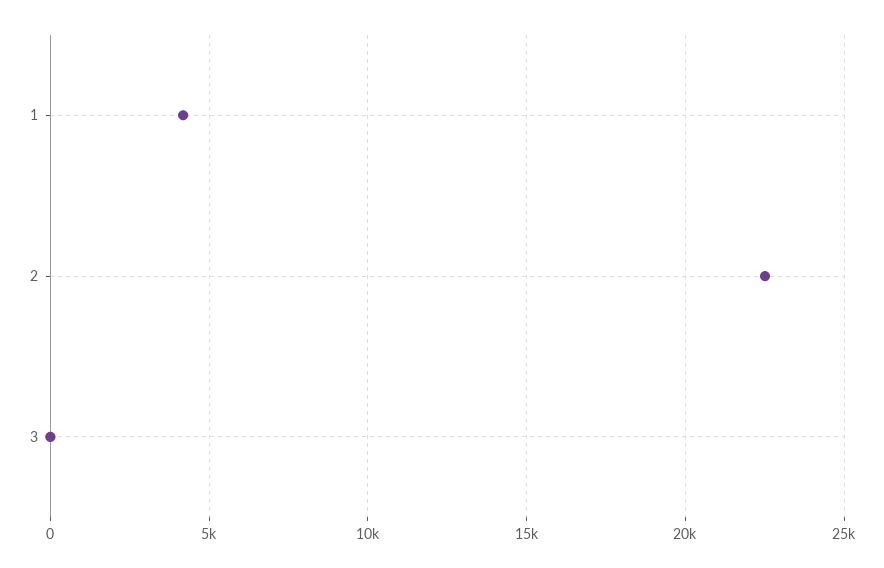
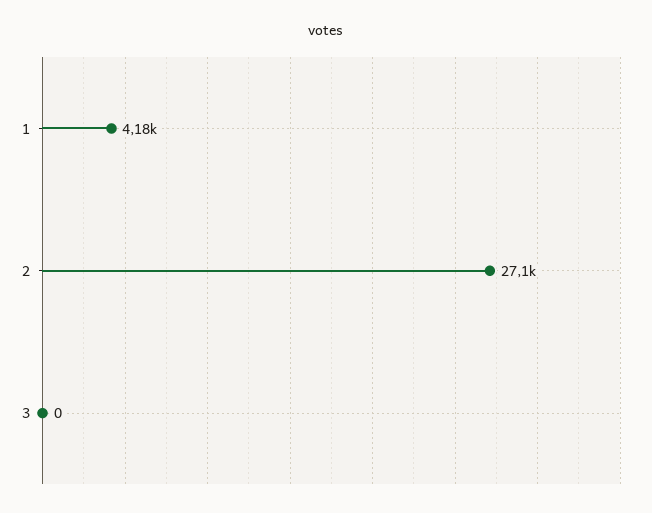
  {
    "1": 4180,
-   "2": 22500,
+   "2": 27100,
    "3": 0
  }

